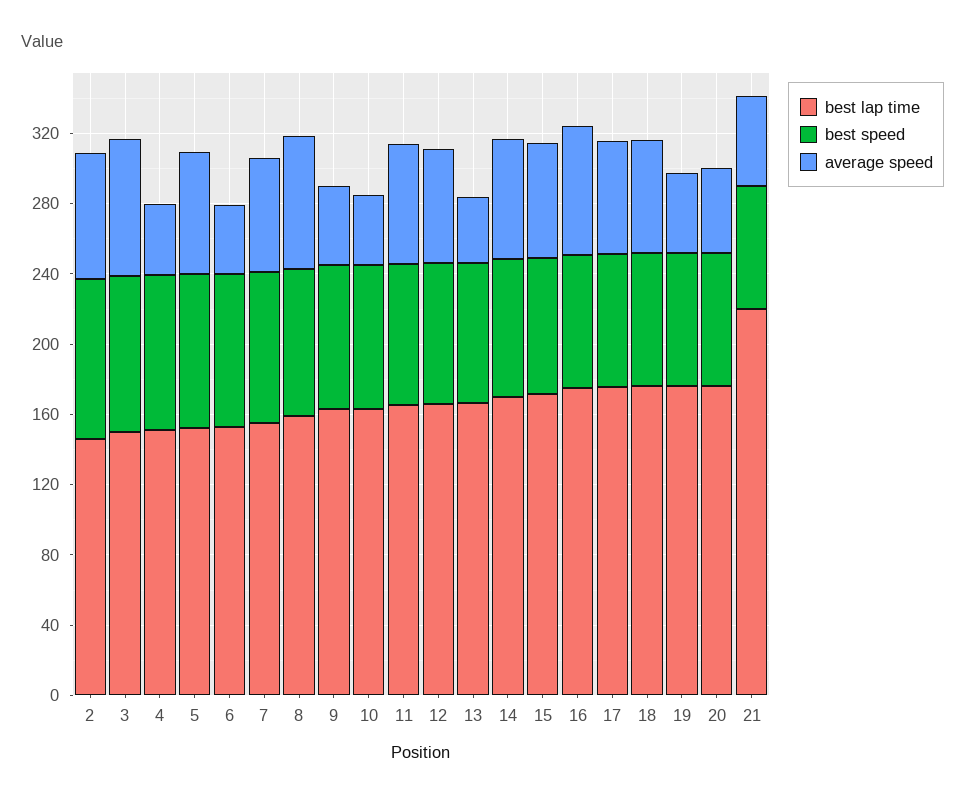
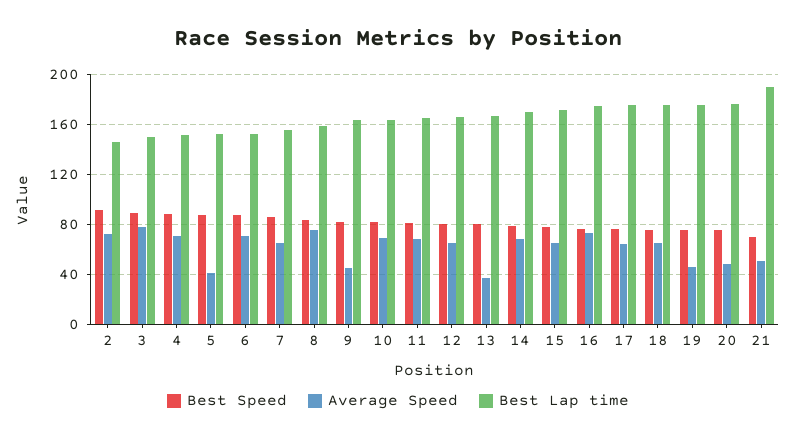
  {
    "best lap time": {
      "2": 145,
      "3": 150,
      "4": 150,
      "5": 150,
      "6": 155,
      "7": 155,
      "8": 160,
      "9": 165,
      "10": 165,
      "11": 165,
      "12": 165,
      "13": 165,
      "14": 170,
      "15": 170,
      "16": 175,
      "17": 175,
      "18": 175,
      "19": 175,
      "20": 175,
-     "21": 220
+     "21": 190
    },
    "best speed": {
      "2": 90,
      "3": 90,
      "4": 90,
      "5": 90,
      "6": 85,
      "7": 85,
      "8": 85,
      "9": 80,
      "10": 80,
      "11": 80,
      "12": 80,
      "13": 80,
      "14": 80,
      "15": 80,
      "16": 75,
      "17": 75,
      "18": 75,
      "19": 75,
      "20": 75,
      "21": 70
    },
    "average speed": {
      "2": 70,
      "3": 80,
-     "4": 40,
+     "4": 70,
-     "5": 70,
+     "5": 40,
-     "6": 40,
+     "6": 70,
      "7": 65,
      "8": 75,
      "9": 45,
-     "10": 40,
+     "10": 70,
      "11": 70,
      "12": 65,
      "13": 35,
      "14": 70,
      "15": 65,
      "16": 75,
      "17": 65,
      "18": 65,
      "19": 45,
      "20": 50,
      "21": 50
    }
  }

